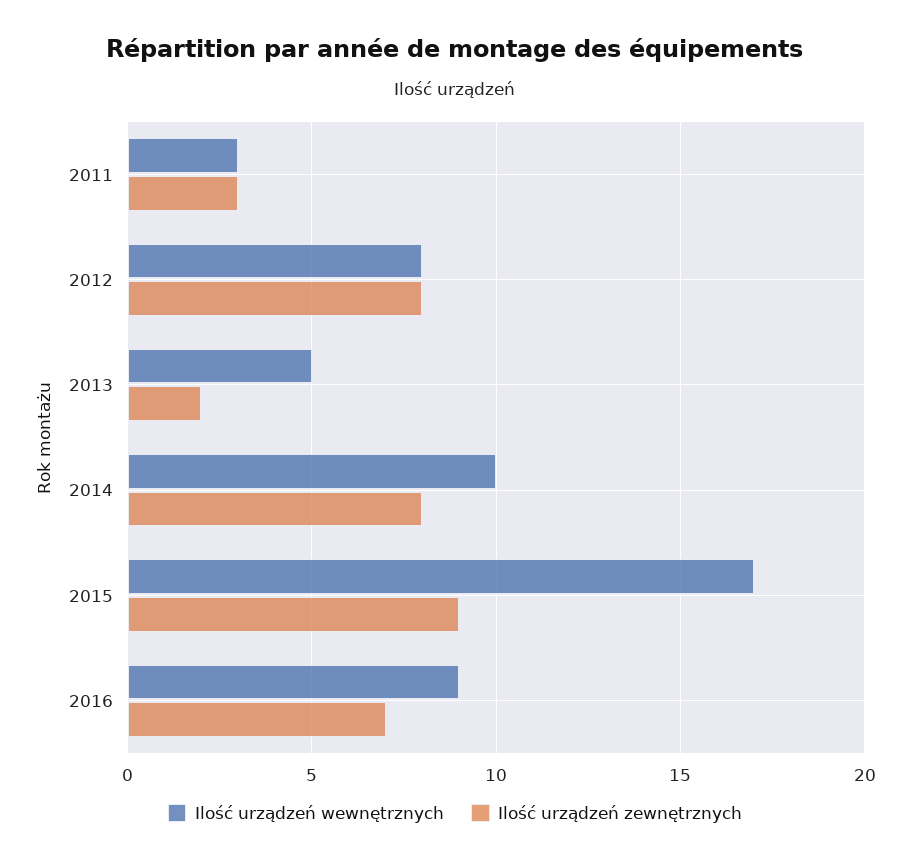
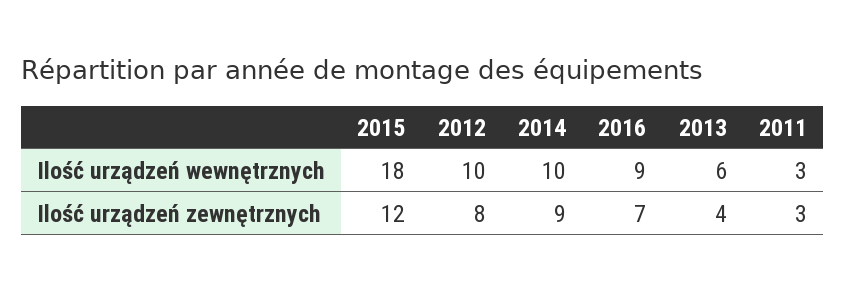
  {
    "Ilość urządzeń wewnętrznych": {
      "2011": 3,
-     "2012": 8,
+     "2012": 10,
-     "2013": 5,
+     "2013": 6,
      "2014": 10,
-     "2015": 17,
+     "2015": 18,
      "2016": 9
    },
    "Ilość urządzeń zewnętrznych": {
      "2011": 3,
      "2012": 8,
-     "2013": 2,
+     "2013": 4,
-     "2014": 8,
+     "2014": 9,
-     "2015": 9,
+     "2015": 12,
      "2016": 7
    }
  }

